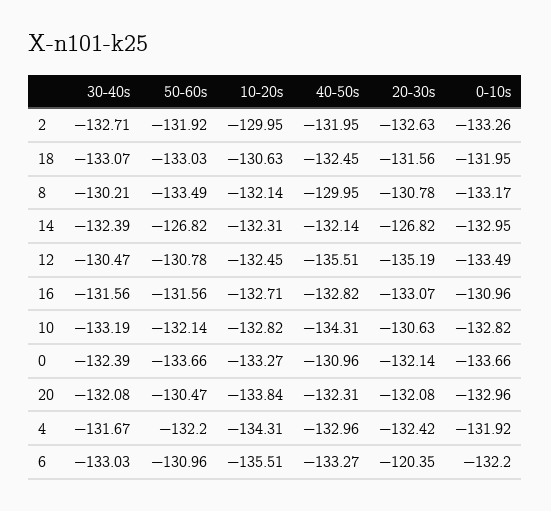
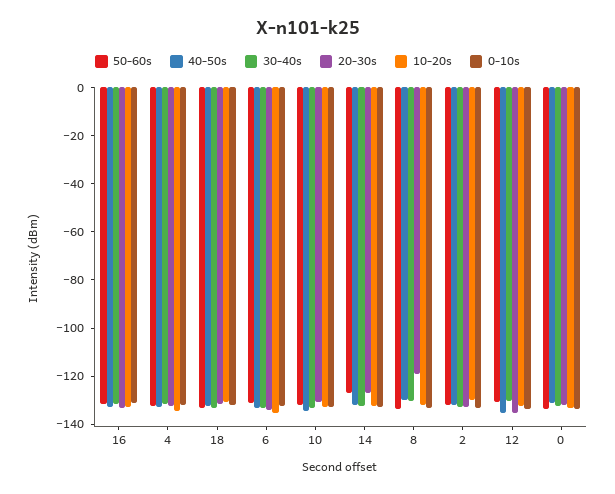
  {
    "30-40s": {
      "2": -132.71,
      "18": -133.07,
      "8": -130.21,
      "14": -132.39,
      "12": -130.47,
      "16": -131.56,
      "10": -133.19,
      "0": -132.39,
-     "20": -132.08,
      "4": -131.67,
      "6": -133.03
    },
    "50-60s": {
      "2": -131.92,
      "18": -133.03,
      "8": -133.49,
      "14": -126.82,
      "12": -130.78,
      "16": -131.56,
      "10": -132.14,
      "0": -133.66,
-     "20": -130.47,
      "4": -132.2,
      "6": -130.96
    },
    "10-20s": {
      "2": -129.95,
      "18": -130.63,
      "8": -132.14,
      "14": -132.31,
      "12": -132.45,
      "16": -132.71,
      "10": -132.82,
      "0": -133.27,
-     "20": -133.84,
      "4": -134.31,
      "6": -135.51
    },
    "40-50s": {
      "2": -131.95,
      "18": -132.45,
      "8": -129.95,
      "14": -132.14,
      "12": -135.51,
      "16": -132.82,
      "10": -134.31,
      "0": -130.96,
-     "20": -132.31,
      "4": -132.96,
      "6": -133.27
    },
    "20-30s": {
      "2": -132.63,
      "18": -131.56,
-     "8": -130.78,
+     "8": -120,
      "14": -126.82,
      "12": -135.19,
      "16": -133.07,
      "10": -130.63,
      "0": -132.14,
-     "20": -132.08,
      "4": -132.42,
-     "6": -120.35
+     "6": -135
    },
    "0-10s": {
      "2": -133.26,
      "18": -131.95,
      "8": -133.17,
      "14": -132.95,
      "12": -133.49,
      "16": -130.96,
      "10": -132.82,
      "0": -133.66,
-     "20": -132.96,
      "4": -131.92,
      "6": -132.2
    }
  }

